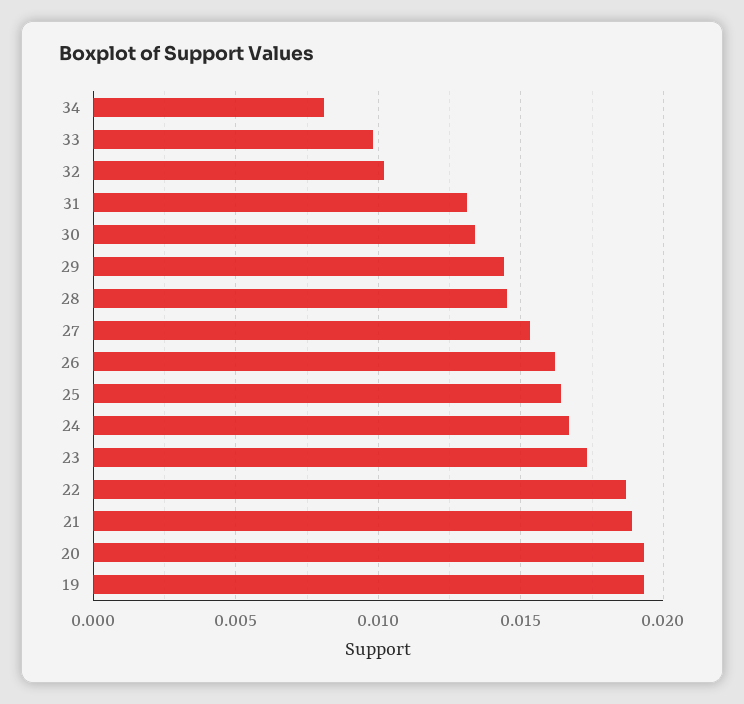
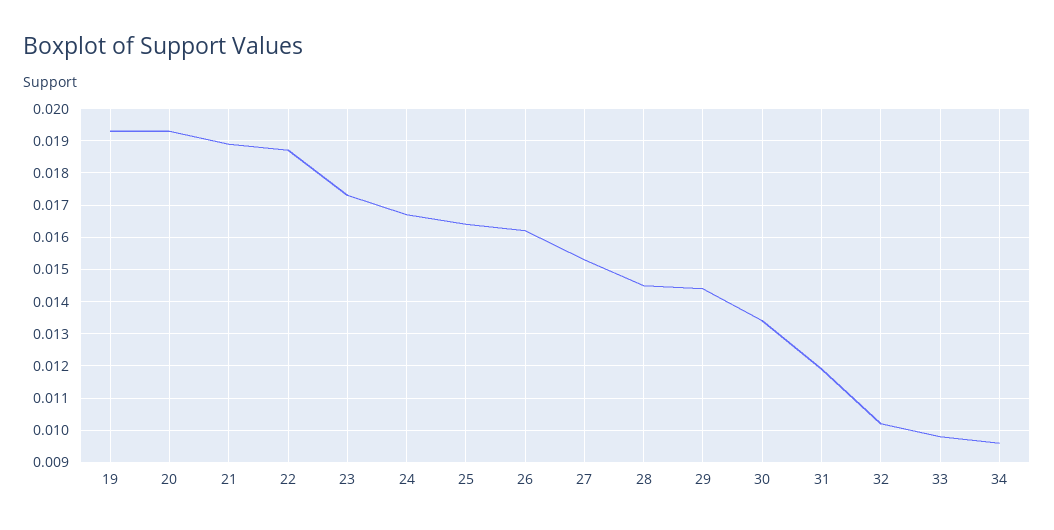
  {
-   "34": 0.008,
+   "34": 0.0095,
    "33": 0.01,
    "32": 0.01,
-   "31": 0.013,
+   "31": 0.012,
    "30": 0.0135,
    "29": 0.0145,
    "28": 0.0145,
    "27": 0.0155,
    "26": 0.016,
    "25": 0.0165,
    "24": 0.0165,
    "23": 0.0175,
    "22": 0.0185,
    "21": 0.019,
    "20": 0.0195,
    "19": 0.0195
  }

